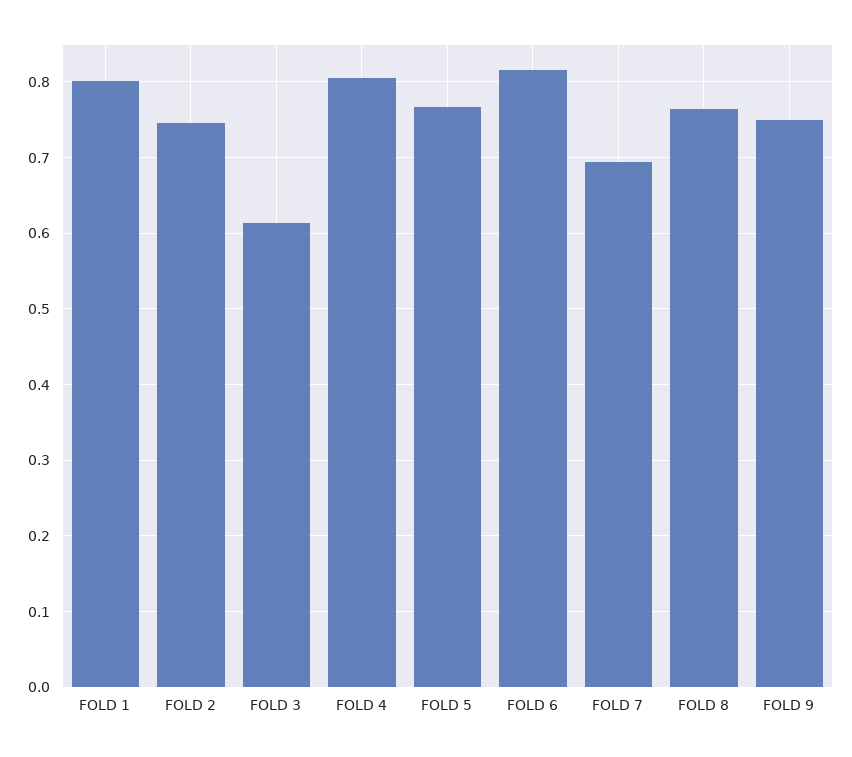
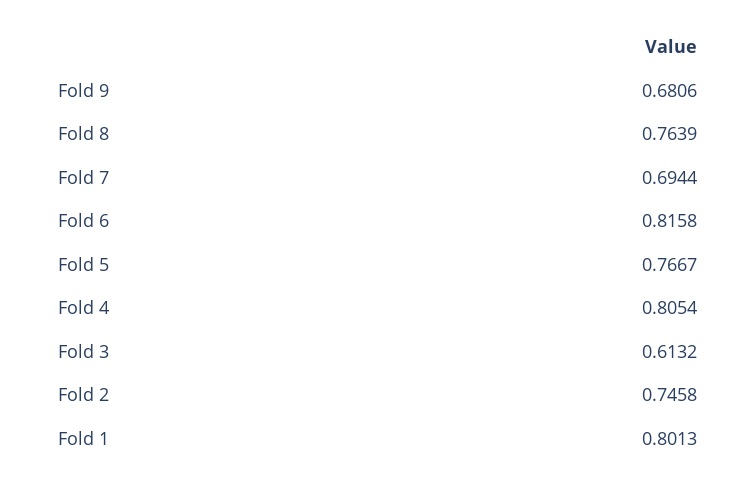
  {
    "FOLD 1": 0.8013,
    "FOLD 2": 0.7458,
    "FOLD 3": 0.6132,
    "FOLD 4": 0.8054,
    "FOLD 5": 0.7667,
    "FOLD 6": 0.8158,
    "FOLD 7": 0.6944,
    "FOLD 8": 0.7639,
-   "FOLD 9": 0.75
+   "FOLD 9": 0.6806
  }

